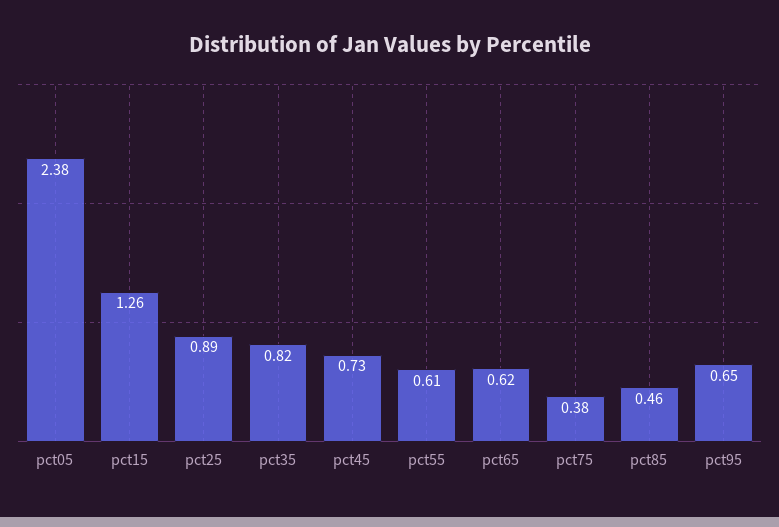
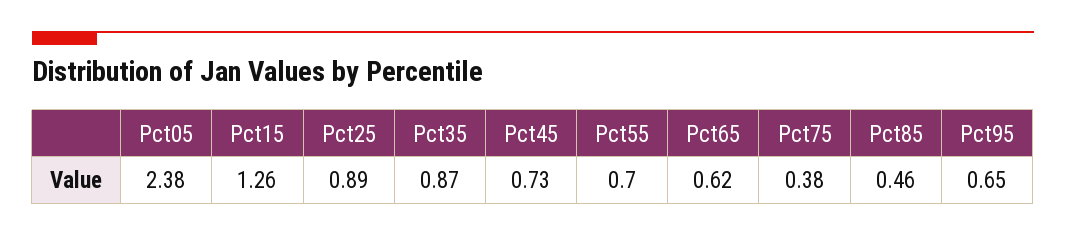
  {
    "pct05": 2.38,
    "pct15": 1.26,
    "pct25": 0.89,
-   "pct35": 0.82,
+   "pct35": 0.87,
    "pct45": 0.73,
-   "pct55": 0.61,
+   "pct55": 0.7,
    "pct65": 0.62,
    "pct75": 0.38,
    "pct85": 0.46,
    "pct95": 0.65
  }

